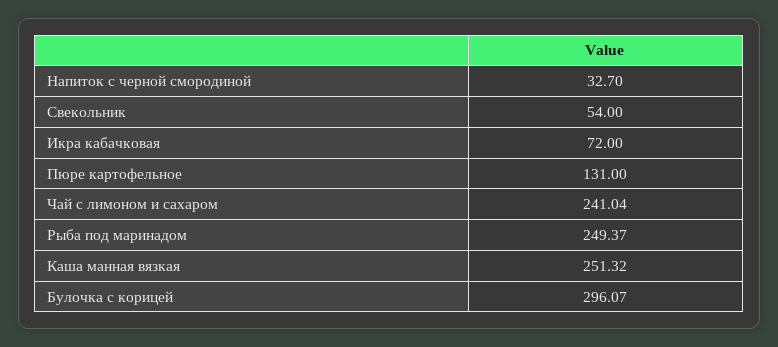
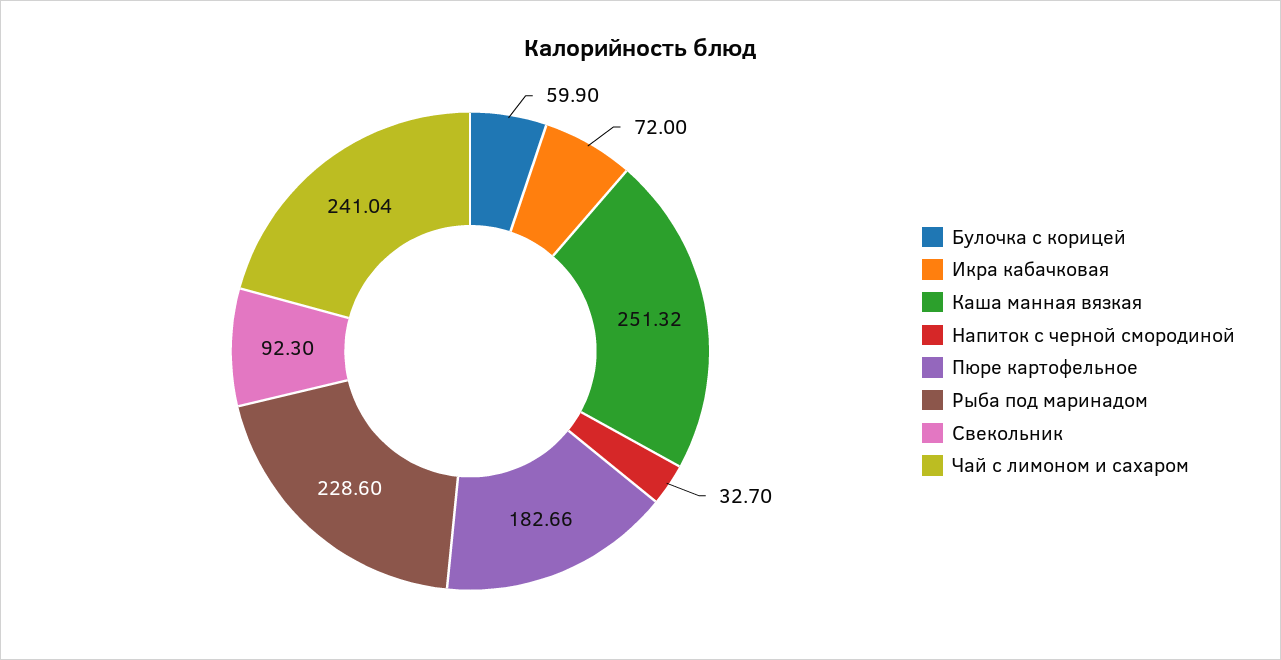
  {
    "Напиток с черной смородиной": 32.7,
-   "Свекольник": 54,
+   "Свекольник": 92.3,
    "Икра кабачковая": 72,
-   "Пюре картофельное": 131,
+   "Пюре картофельное": 182.66,
    "Чай с лимоном и сахаром": 241.04,
-   "Рыба под маринадом": 249.37,
+   "Рыба под маринадом": 228.6,
    "Каша манная вязкая": 251.32,
-   "Булочка с корицей": 296.07
+   "Булочка с корицей": 59.9
  }

